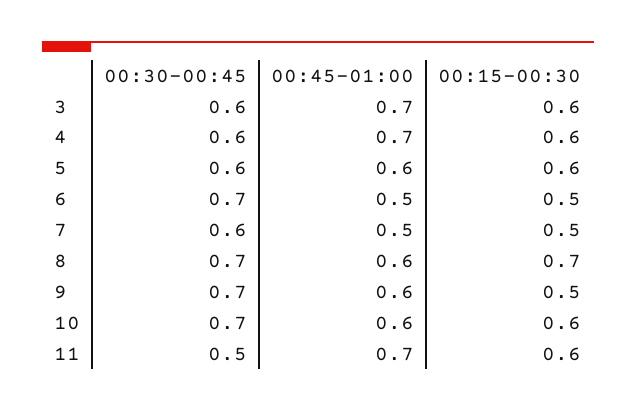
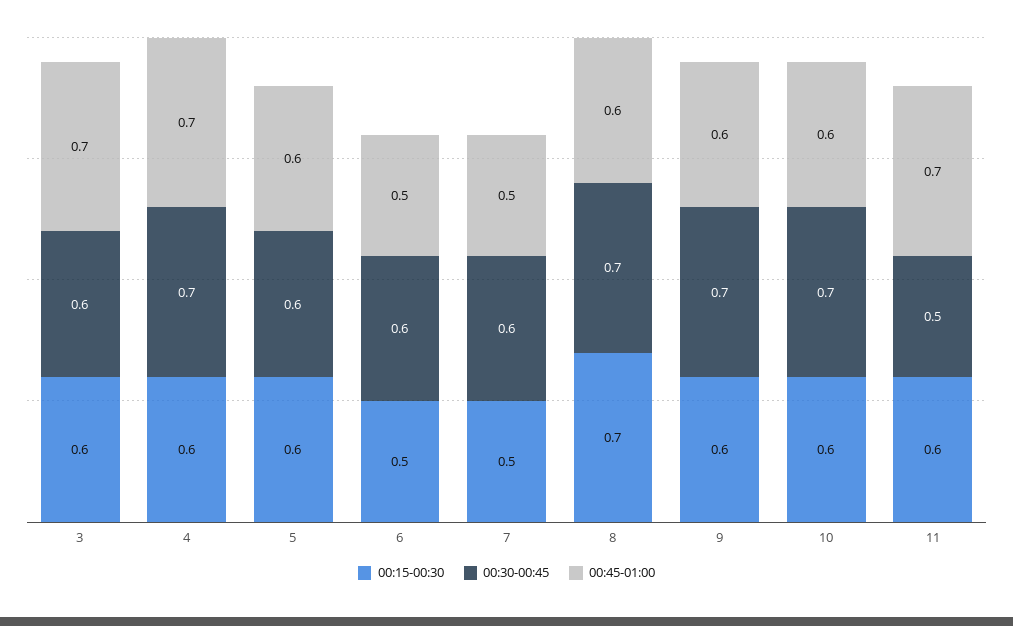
  {
    "00:30-00:45": {
      "3": 0.6,
-     "4": 0.6,
+     "4": 0.7,
      "5": 0.6,
-     "6": 0.7,
+     "6": 0.6,
      "7": 0.6,
      "8": 0.7,
      "9": 0.7,
      "10": 0.7,
      "11": 0.5
    },
    "00:45-01:00": {
      "3": 0.7,
      "4": 0.7,
      "5": 0.6,
      "6": 0.5,
      "7": 0.5,
      "8": 0.6,
      "9": 0.6,
      "10": 0.6,
      "11": 0.7
    },
    "00:15-00:30": {
      "3": 0.6,
      "4": 0.6,
      "5": 0.6,
      "6": 0.5,
      "7": 0.5,
      "8": 0.7,
-     "9": 0.5,
+     "9": 0.6,
      "10": 0.6,
      "11": 0.6
    }
  }

